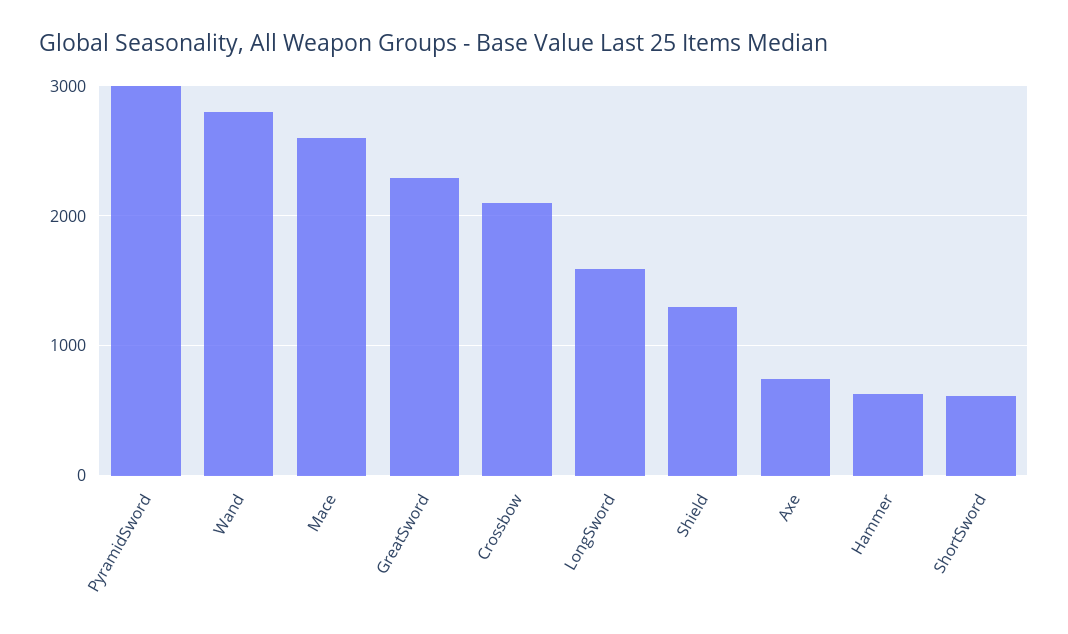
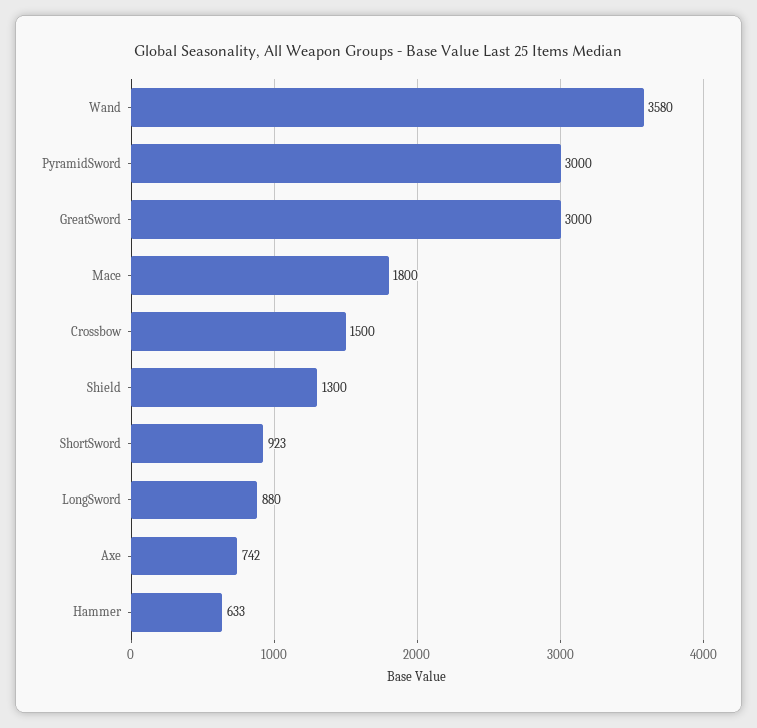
  {
    "PyramidSword": 3000,
-   "Wand": 2800,
+   "Wand": 3580,
-   "Mace": 2600,
+   "Mace": 1800,
-   "GreatSword": 2300,
+   "GreatSword": 3000,
-   "Crossbow": 2100,
+   "Crossbow": 1500,
-   "LongSword": 1600,
+   "LongSword": 880,
    "Shield": 1300,
    "Axe": 742,
    "Hammer": 633,
-   "ShortSword": 600
+   "ShortSword": 923
  }

